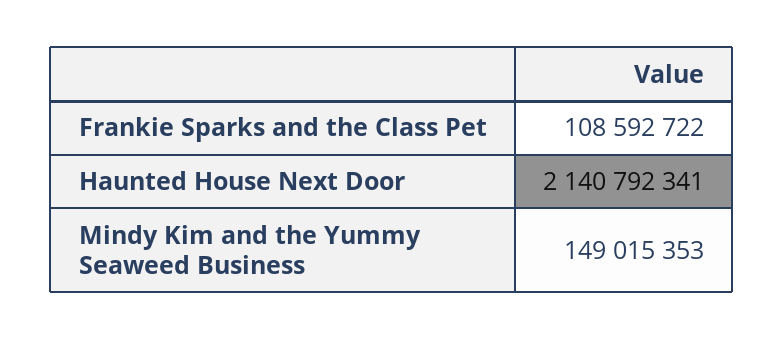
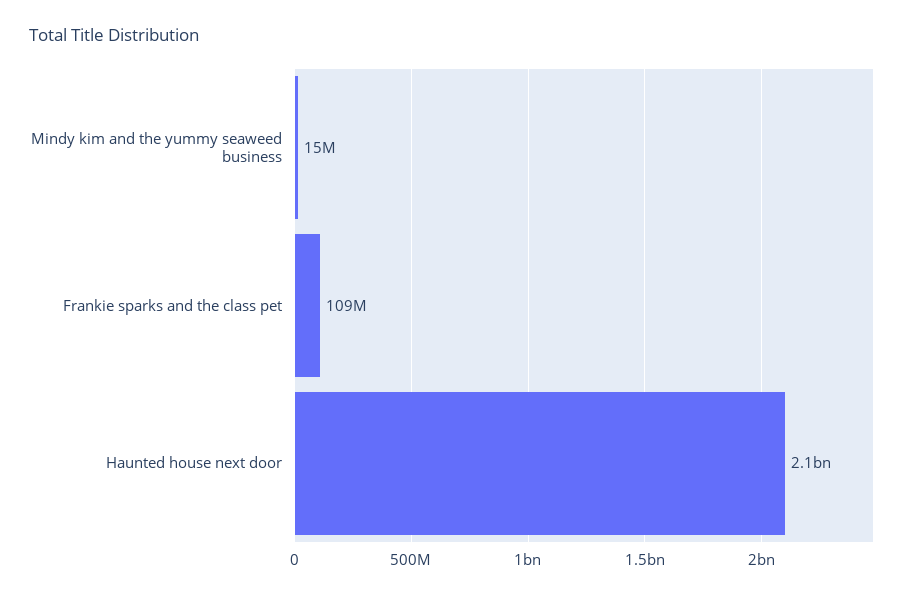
  {
    "Frankie Sparks and the Class Pet": 108592722,
    "Haunted House Next Door": 2140792341,
-   "Mindy Kim and the Yummy Seaweed Business": 149015353
+   "Mindy Kim and the Yummy Seaweed Business": 15000000
  }

